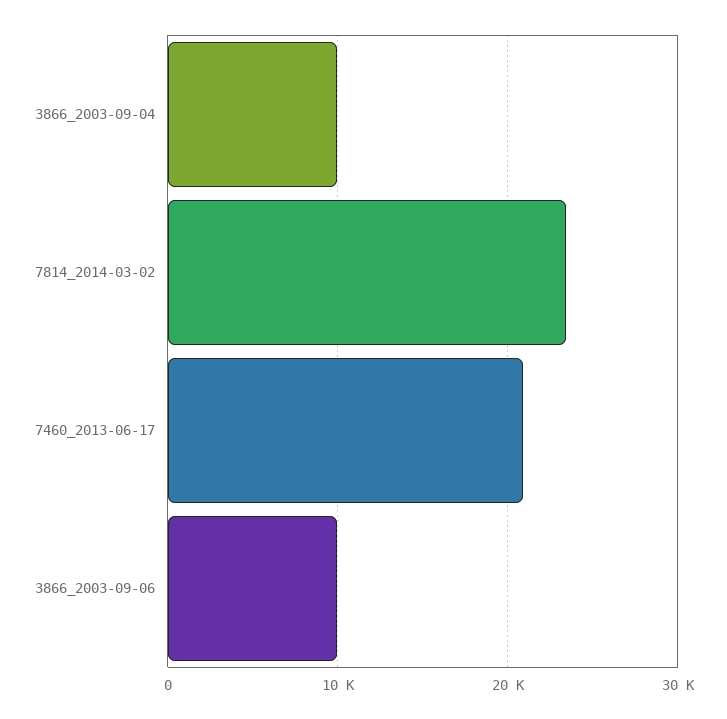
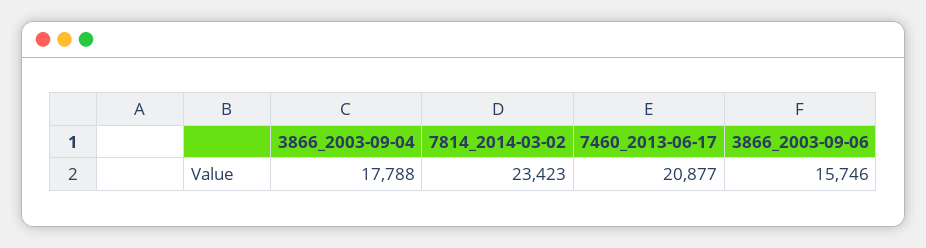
  {
-   "3866_2003-09-04": 10000,
+   "3866_2003-09-04": 17788,
    "7814_2014-03-02": 23423,
    "7460_2013-06-17": 20877,
-   "3866_2003-09-06": 10000
+   "3866_2003-09-06": 15746
  }

